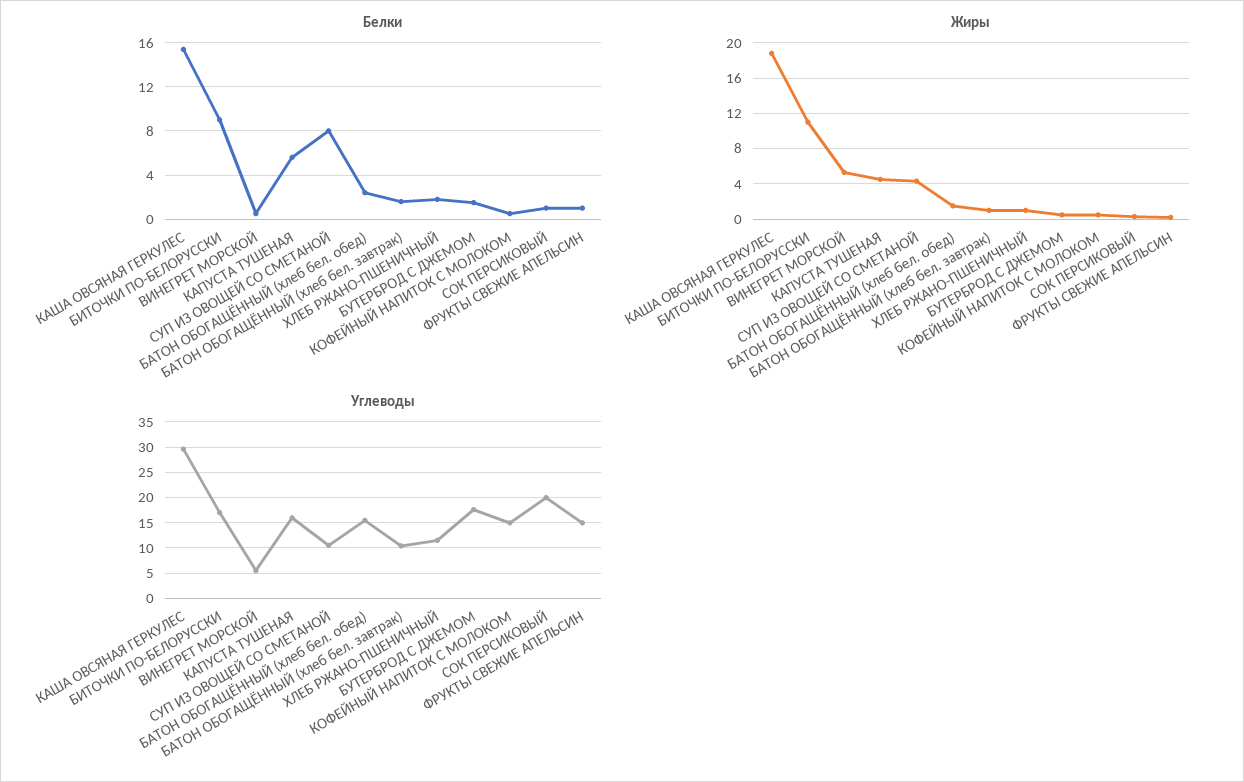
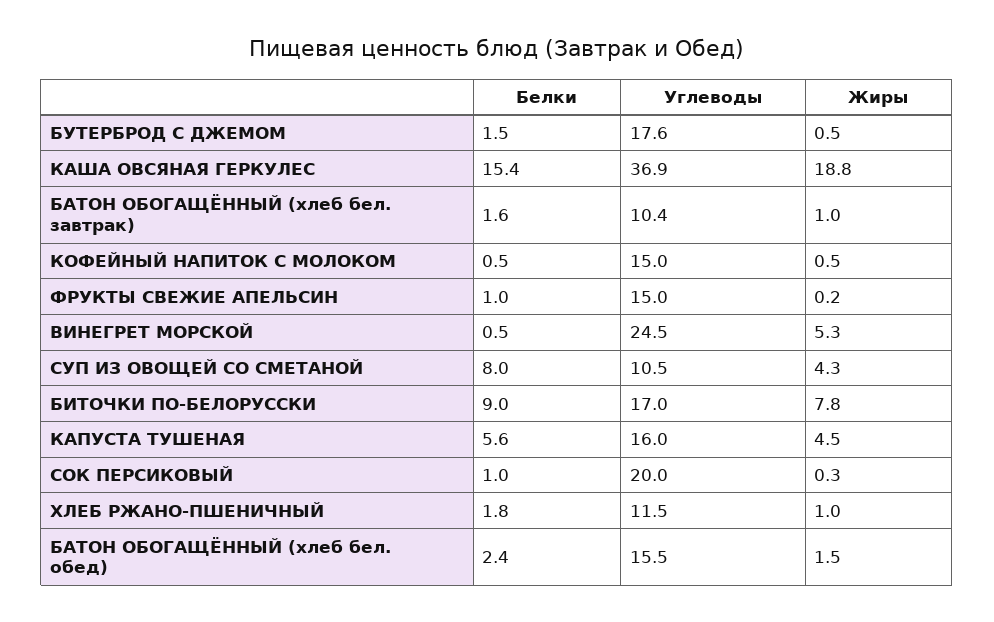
  {
    "Белки": {
      "КАША ОВСЯНАЯ ГЕРКУЛЕС": 15.4,
      "БИТОЧКИ ПО-БЕЛОРУССКИ": 9,
      "ВИНЕГРЕТ МОРСКОЙ": 0.5,
      "КАПУСТА ТУШЕНАЯ": 5.6,
      "СУП ИЗ ОВОЩЕЙ СО СМЕТАНОЙ": 8,
      "БАТОН ОБОГАЩЁННЫЙ (хлеб бел. обед)": 2.4,
      "БАТОН ОБОГАЩЁННЫЙ (хлеб бел. завтрак)": 1.6,
      "ХЛЕБ РЖАНО-ПШЕНИЧНЫЙ": 1.8,
      "БУТЕРБРОД С ДЖЕМОМ": 1.5,
      "КОФЕЙНЫЙ НАПИТОК С МОЛОКОМ": 0.5,
      "СОК ПЕРСИКОВЫЙ": 1,
      "ФРУКТЫ СВЕЖИЕ АПЕЛЬСИН": 1
    },
    "Жиры": {
      "КАША ОВСЯНАЯ ГЕРКУЛЕС": 18.8,
-     "БИТОЧКИ ПО-БЕЛОРУССКИ": 11,
+     "БИТОЧКИ ПО-БЕЛОРУССКИ": 7.8,
      "ВИНЕГРЕТ МОРСКОЙ": 5.3,
      "КАПУСТА ТУШЕНАЯ": 4.5,
      "СУП ИЗ ОВОЩЕЙ СО СМЕТАНОЙ": 4.3,
      "БАТОН ОБОГАЩЁННЫЙ (хлеб бел. обед)": 1.5,
      "БАТОН ОБОГАЩЁННЫЙ (хлеб бел. завтрак)": 1,
      "ХЛЕБ РЖАНО-ПШЕНИЧНЫЙ": 1,
      "БУТЕРБРОД С ДЖЕМОМ": 0.5,
      "КОФЕЙНЫЙ НАПИТОК С МОЛОКОМ": 0.5,
      "СОК ПЕРСИКОВЫЙ": 0.3,
      "ФРУКТЫ СВЕЖИЕ АПЕЛЬСИН": 0.2
    },
    "Углеводы": {
-     "КАША ОВСЯНАЯ ГЕРКУЛЕС": 30,
+     "КАША ОВСЯНАЯ ГЕРКУЛЕС": 36.9,
      "БИТОЧКИ ПО-БЕЛОРУССКИ": 17,
-     "ВИНЕГРЕТ МОРСКОЙ": 5,
+     "ВИНЕГРЕТ МОРСКОЙ": 24.5,
      "КАПУСТА ТУШЕНАЯ": 16,
      "СУП ИЗ ОВОЩЕЙ СО СМЕТАНОЙ": 10.5,
      "БАТОН ОБОГАЩЁННЫЙ (хлеб бел. обед)": 15.5,
      "БАТОН ОБОГАЩЁННЫЙ (хлеб бел. завтрак)": 10.4,
      "ХЛЕБ РЖАНО-ПШЕНИЧНЫЙ": 11.5,
      "БУТЕРБРОД С ДЖЕМОМ": 17.6,
      "КОФЕЙНЫЙ НАПИТОК С МОЛОКОМ": 15,
      "СОК ПЕРСИКОВЫЙ": 20,
      "ФРУКТЫ СВЕЖИЕ АПЕЛЬСИН": 15
    }
  }

